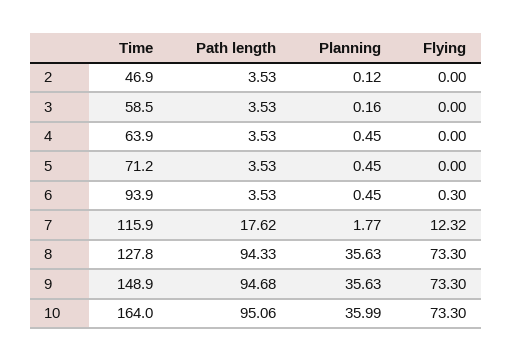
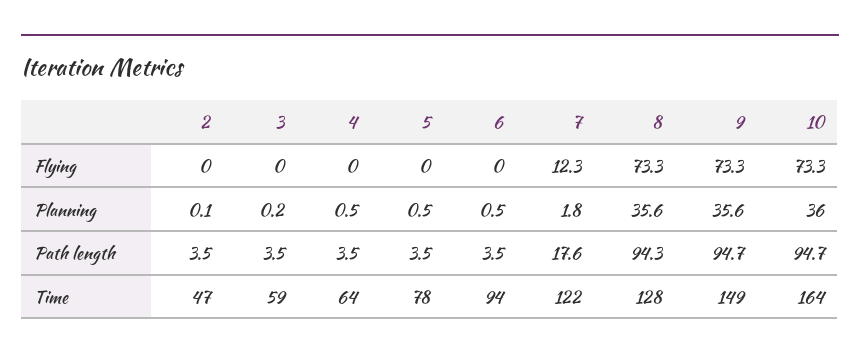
  {
    "Time": {
      "2": 46.9,
      "3": 58.5,
      "4": 63.9,
-     "5": 71.2,
+     "5": 78,
      "6": 93.9,
-     "7": 115.9,
+     "7": 122,
      "8": 127.8,
      "9": 148.9,
      "10": 164
    },
    "Path length": {
      "2": 3.53,
      "3": 3.53,
      "4": 3.53,
      "5": 3.53,
      "6": 3.53,
      "7": 17.62,
      "8": 94.33,
      "9": 94.68,
-     "10": 95.06
+     "10": 94.7
    },
    "Planning": {
      "2": 0.12,
      "3": 0.16,
      "4": 0.45,
      "5": 0.45,
      "6": 0.45,
      "7": 1.77,
      "8": 35.63,
      "9": 35.63,
      "10": 35.99
    },
    "Flying": {
      "2": 0,
      "3": 0,
      "4": 0,
      "5": 0,
-     "6": 0.3,
+     "6": 0,
      "7": 12.32,
      "8": 73.3,
      "9": 73.3,
      "10": 73.3
    }
  }

